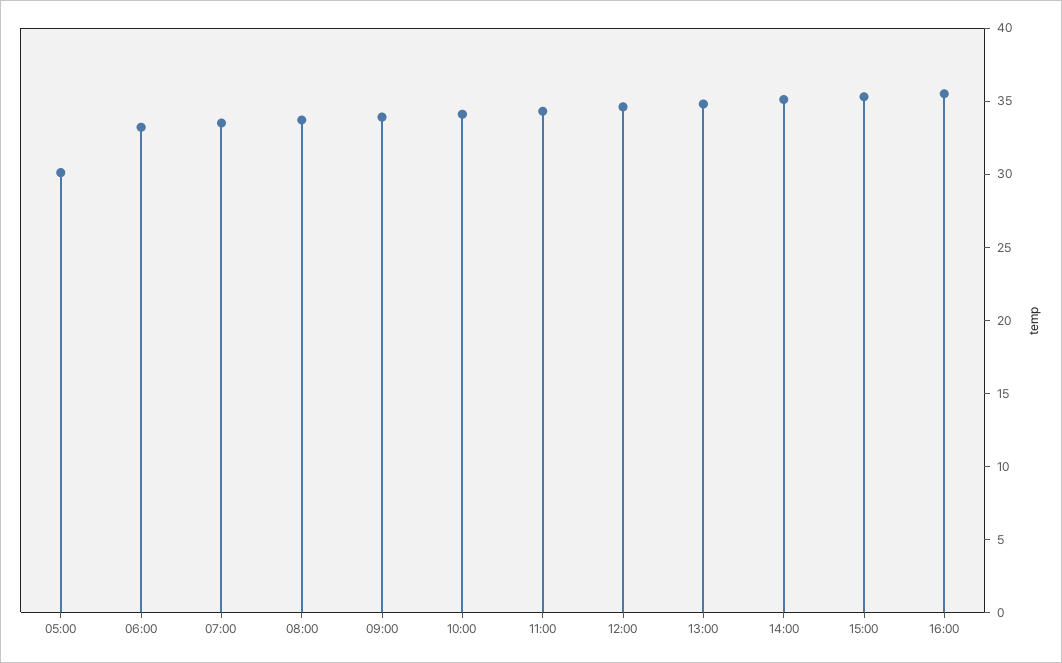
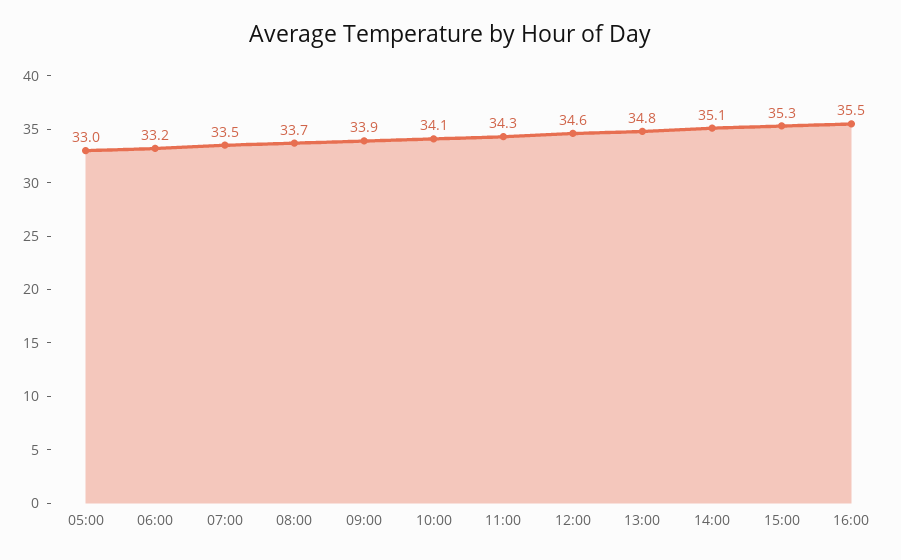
  {
-   "05:00": 30,
+   "05:00": 33,
    "06:00": 33.2,
    "07:00": 33.5,
    "08:00": 33.7,
    "09:00": 33.9,
    "10:00": 34.1,
    "11:00": 34.3,
    "12:00": 34.6,
    "13:00": 34.8,
    "14:00": 35.1,
    "15:00": 35.3,
    "16:00": 35.5
  }

